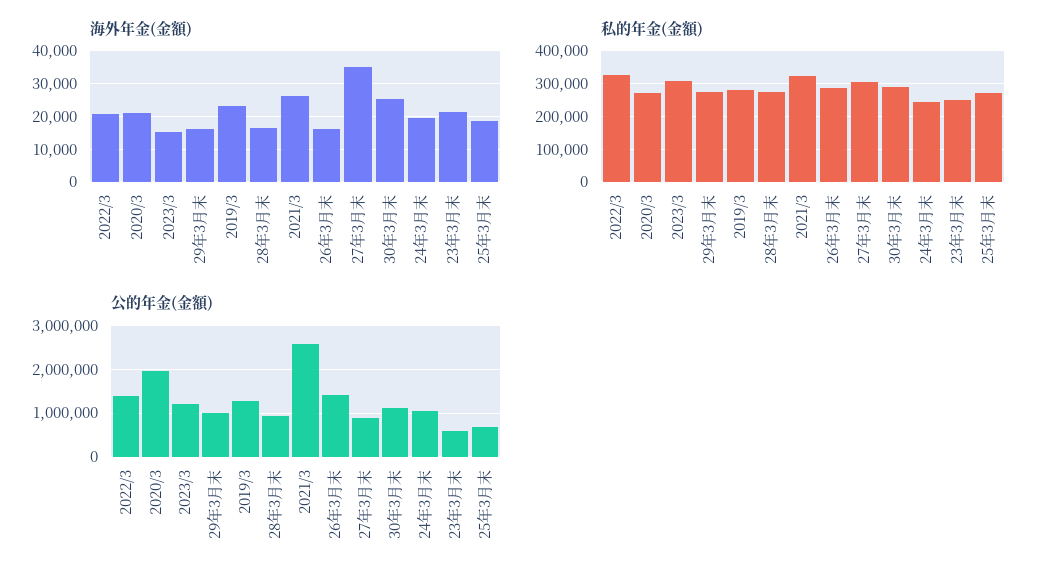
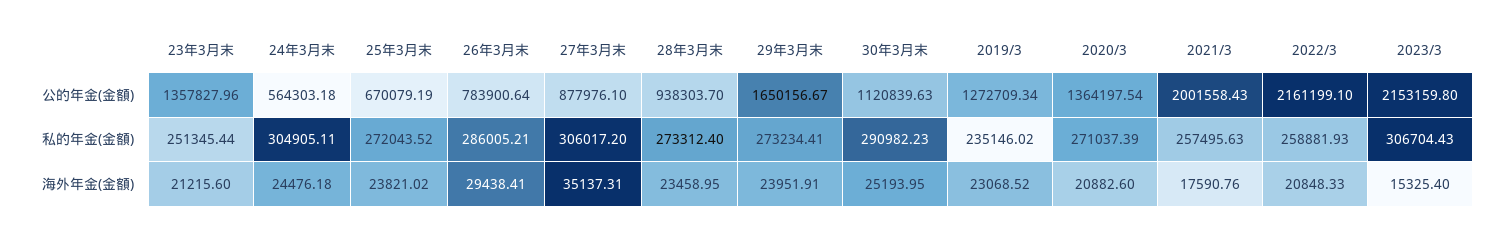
  {
    "海外年金(金額)": {
      "2022/3": 20848.33,
      "2020/3": 20882.6,
      "2023/3": 15325.4,
-     "29年3月末": 16000,
+     "29年3月末": 23951.91,
      "2019/3": 23068.52,
-     "28年3月末": 16000,
+     "28年3月末": 23458.95,
-     "2021/3": 26000,
+     "2021/3": 17590.76,
-     "26年3月末": 16000,
+     "26年3月末": 29438.41,
      "27年3月末": 35137.31,
      "30年3月末": 25193.95,
-     "24年3月末": 20000,
+     "24年3月末": 24476.18,
      "23年3月末": 21215.6,
-     "25年3月末": 18000
+     "25年3月末": 23821.02
    },
    "私的年金(金額)": {
-     "2022/3": 320000,
+     "2022/3": 258881.93,
      "2020/3": 271037.39,
      "2023/3": 306704.43,
      "29年3月末": 273234.41,
-     "2019/3": 280000,
+     "2019/3": 235146.02,
      "28年3月末": 273312.4,
-     "2021/3": 320000,
+     "2021/3": 257495.63,
      "26年3月末": 286005.21,
      "27年3月末": 306017.2,
      "30年3月末": 290982.23,
-     "24年3月末": 240000,
+     "24年3月末": 304905.11,
      "23年3月末": 251345.44,
      "25年3月末": 272043.52
    },
    "公的年金(金額)": {
-     "2022/3": 1400000,
+     "2022/3": 2161199.1,
-     "2020/3": 2000000,
+     "2020/3": 1364197.54,
-     "2023/3": 1200000,
+     "2023/3": 2153159.8,
-     "29年3月末": 1000000,
+     "29年3月末": 1650156.67,
      "2019/3": 1272709.34,
      "28年3月末": 938303.7,
-     "2021/3": 2600000,
+     "2021/3": 2001558.43,
-     "26年3月末": 1400000,
+     "26年3月末": 783900.64,
      "27年3月末": 877976.1,
      "30年3月末": 1120839.63,
-     "24年3月末": 1000000,
+     "24年3月末": 564303.18,
-     "23年3月末": 600000,
+     "23年3月末": 1357827.96,
      "25年3月末": 670079.19
    }
  }

